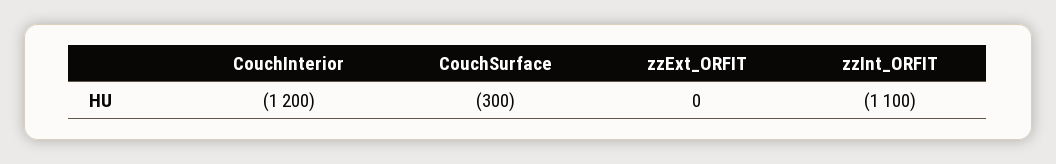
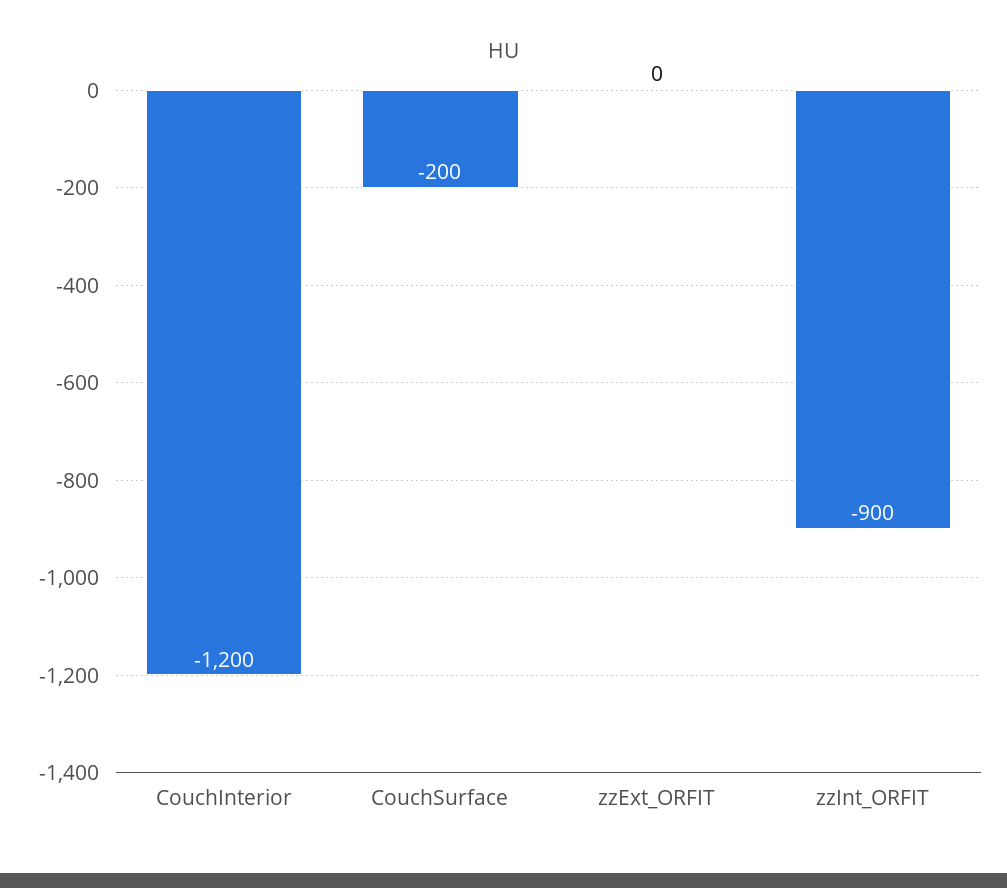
  {
    "CouchInterior": -1200,
-   "CouchSurface": -300,
+   "CouchSurface": -200,
    "zzExt_ORFIT": 0,
-   "zzInt_ORFIT": -1100
+   "zzInt_ORFIT": -900
  }

